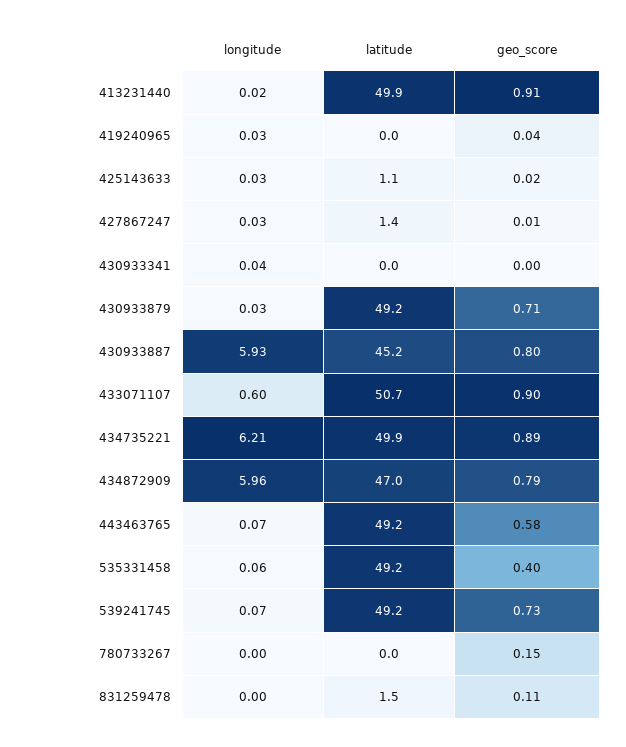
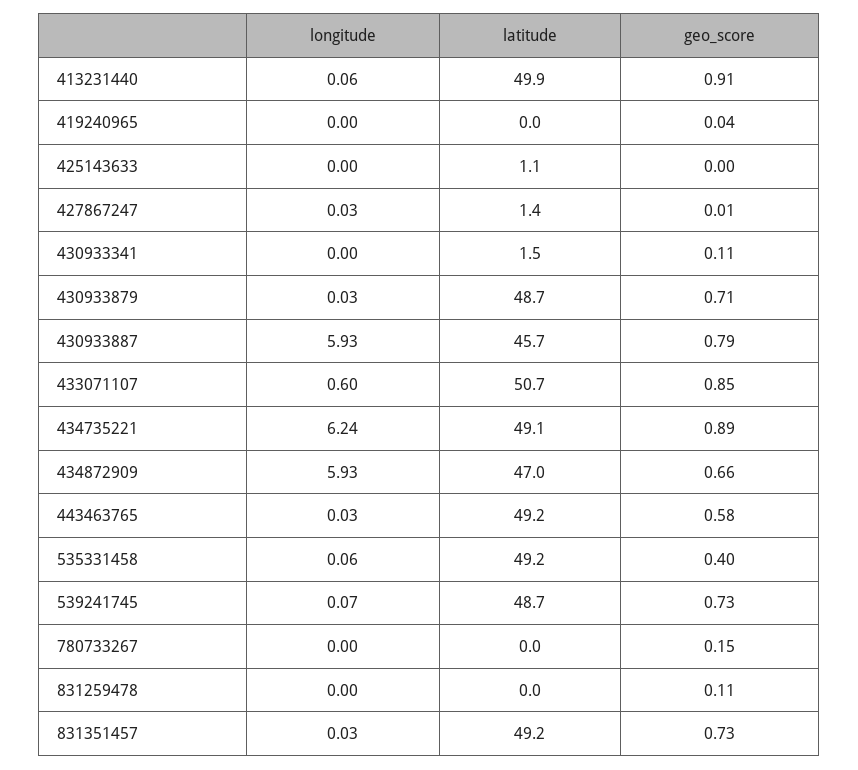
  {
    "longitude": {
-     "413231440": 0.02,
+     "413231440": 0.06,
-     "419240965": 0.03,
+     "419240965": 0,
-     "425143633": 0.03,
+     "425143633": 0,
      "427867247": 0.03,
-     "430933341": 0.04,
+     "430933341": 0,
      "430933879": 0.03,
      "430933887": 5.93,
      "433071107": 0.6,
-     "434735221": 6.21,
+     "434735221": 6.24,
-     "434872909": 5.96,
+     "434872909": 5.93,
-     "443463765": 0.07,
+     "443463765": 0.03,
      "535331458": 0.06,
      "539241745": 0.07,
      "780733267": 0,
-     "831259478": 0
+     "831259478": 0,
+     "831351457": 0.03
    },
    "latitude": {
      "413231440": 49.9,
      "419240965": 0,
      "425143633": 1.1,
      "427867247": 1.4,
-     "430933341": 0,
+     "430933341": 1.5,
-     "430933879": 49.2,
+     "430933879": 48.7,
-     "430933887": 45.2,
+     "430933887": 45.7,
      "433071107": 50.7,
-     "434735221": 49.9,
+     "434735221": 49.1,
      "434872909": 47,
      "443463765": 49.2,
      "535331458": 49.2,
-     "539241745": 49.2,
+     "539241745": 48.7,
      "780733267": 0,
-     "831259478": 1.5
+     "831259478": 0,
+     "831351457": 49.2
    },
    "geo_score": {
      "413231440": 0.91,
      "419240965": 0.04,
-     "425143633": 0.02,
+     "425143633": 0,
      "427867247": 0.01,
-     "430933341": 0,
+     "430933341": 0.11,
      "430933879": 0.71,
-     "430933887": 0.8,
+     "430933887": 0.79,
-     "433071107": 0.9,
+     "433071107": 0.85,
      "434735221": 0.89,
-     "434872909": 0.79,
+     "434872909": 0.66,
      "443463765": 0.58,
      "535331458": 0.4,
      "539241745": 0.73,
      "780733267": 0.15,
-     "831259478": 0.11
+     "831259478": 0.11,
+     "831351457": 0.73
    }
  }

